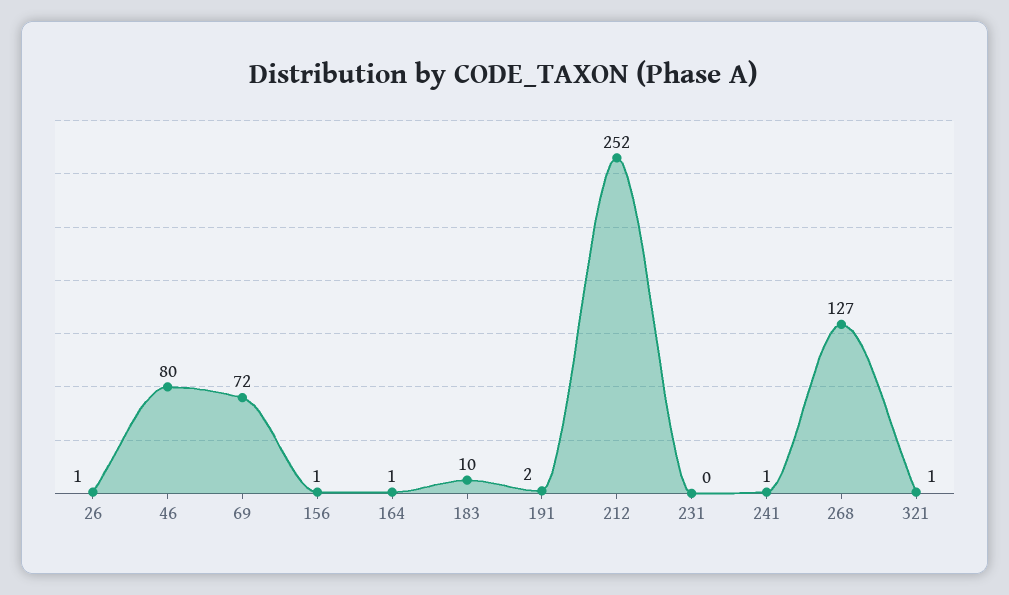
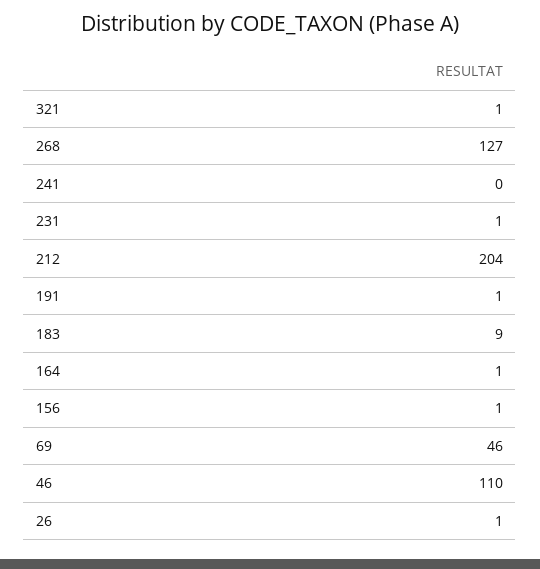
  {
    "26": 1,
-   "46": 80,
+   "46": 110,
-   "69": 72,
+   "69": 46,
    "156": 1,
    "164": 1,
-   "183": 10,
+   "183": 9,
-   "191": 2,
+   "191": 1,
-   "212": 252,
+   "212": 204,
-   "231": 0,
+   "231": 1,
-   "241": 1,
+   "241": 0,
    "268": 127,
    "321": 1
  }

